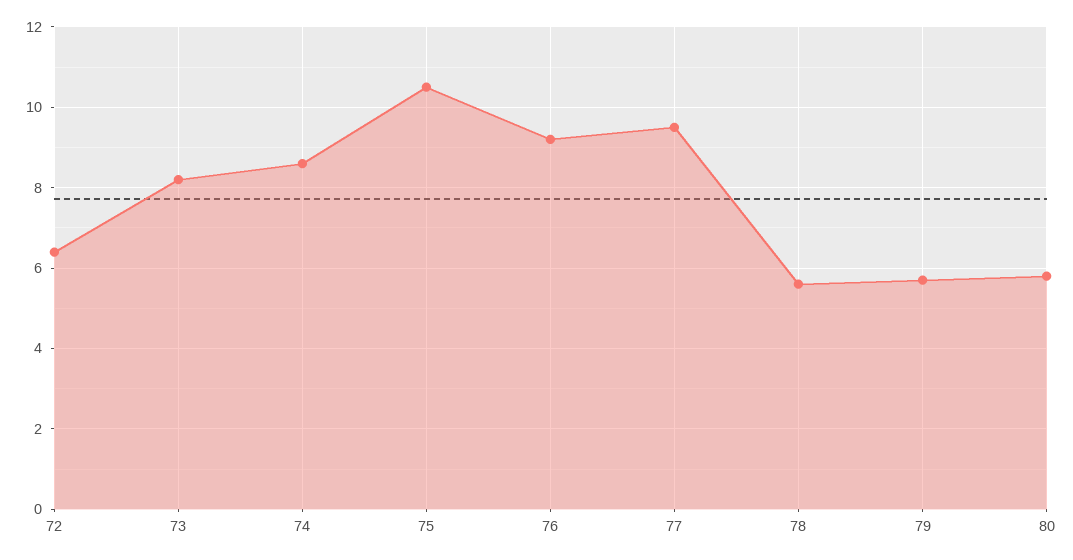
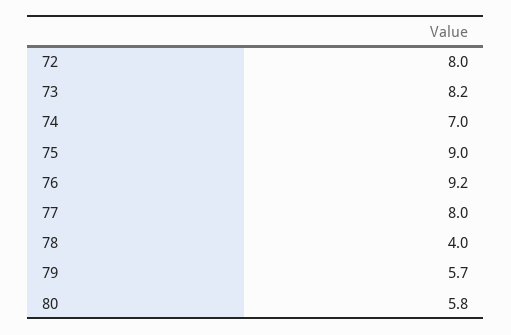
  {
-   "72": 6.5,
+   "72": 8,
    "73": 8.2,
-   "74": 8.5,
+   "74": 7,
-   "75": 10.5,
+   "75": 9,
    "76": 9.2,
-   "77": 9.5,
+   "77": 8,
-   "78": 5.5,
+   "78": 4,
    "79": 5.7,
    "80": 5.8
  }

